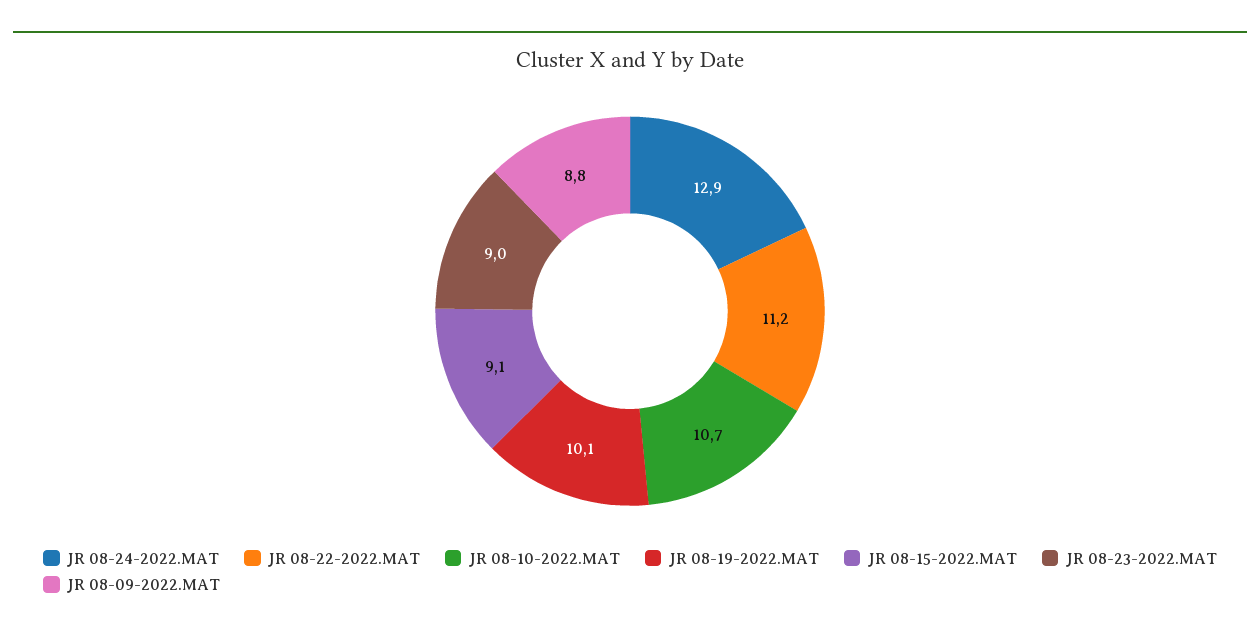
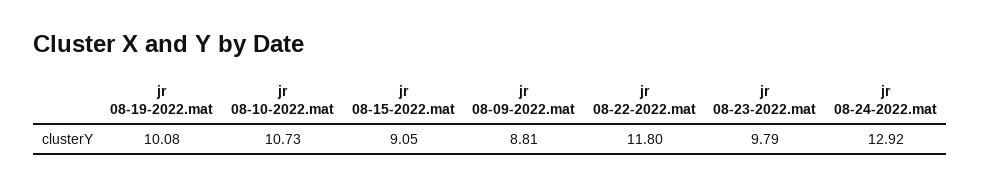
  {
    "JR 08-24-2022.MAT": 12.92,
-   "JR 08-22-2022.MAT": 11.2,
+   "JR 08-22-2022.MAT": 11.8,
    "JR 08-10-2022.MAT": 10.73,
    "JR 08-19-2022.MAT": 10.08,
    "JR 08-15-2022.MAT": 9.05,
-   "JR 08-23-2022.MAT": 9,
+   "JR 08-23-2022.MAT": 9.79,
    "JR 08-09-2022.MAT": 8.81
  }

